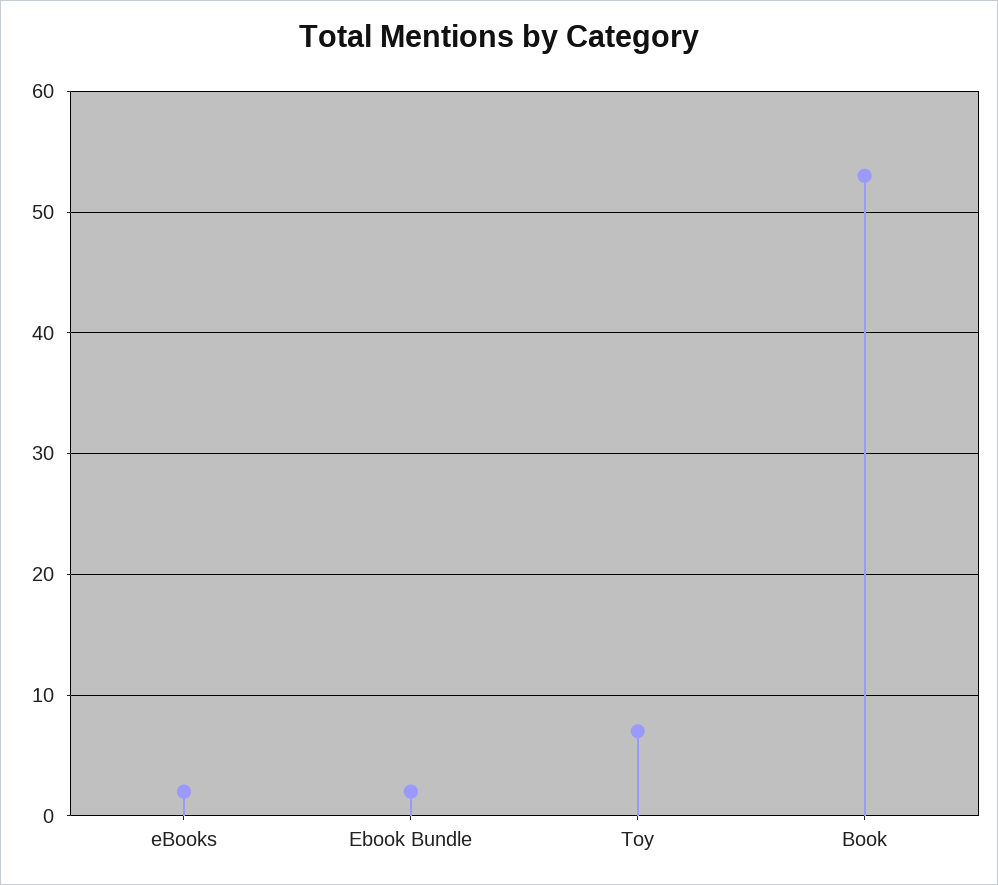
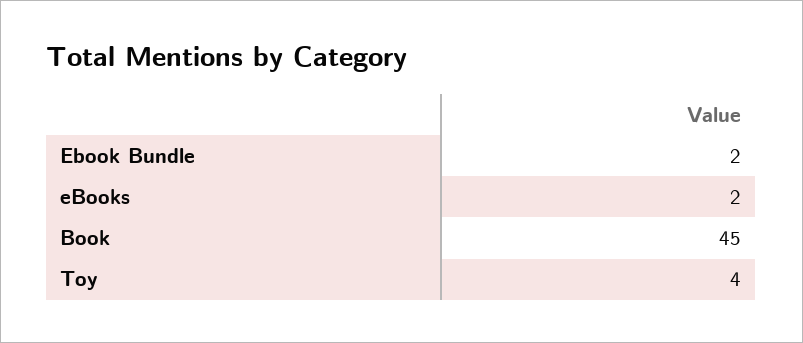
  {
    "eBooks": 2,
    "Ebook Bundle": 2,
-   "Toy": 7,
+   "Toy": 4,
-   "Book": 53
+   "Book": 45
  }

